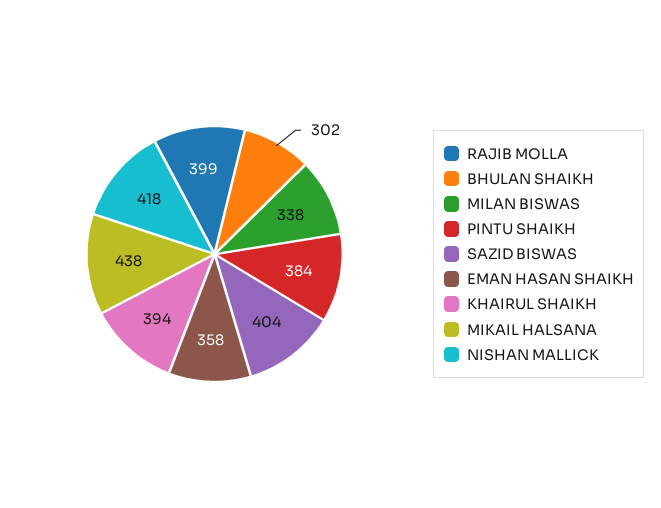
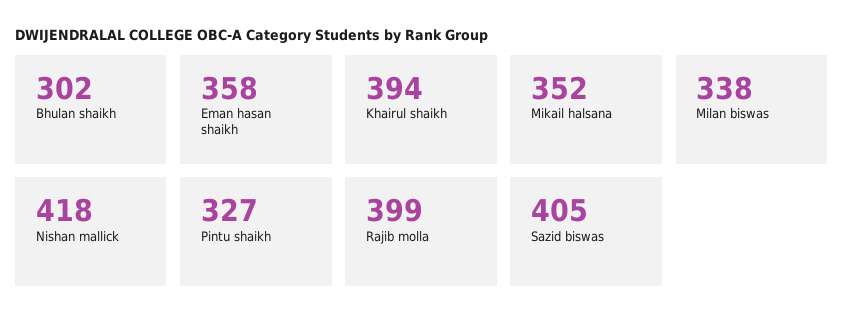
  {
    "RAJIB MOLLA": 399,
    "BHULAN SHAIKH": 302,
    "MILAN BISWAS": 338,
-   "PINTU SHAIKH": 384,
+   "PINTU SHAIKH": 327,
-   "SAZID BISWAS": 404,
+   "SAZID BISWAS": 405,
    "EMAN HASAN SHAIKH": 358,
    "KHAIRUL SHAIKH": 394,
-   "MIKAIL HALSANA": 438,
+   "MIKAIL HALSANA": 352,
    "NISHAN MALLICK": 418
  }

